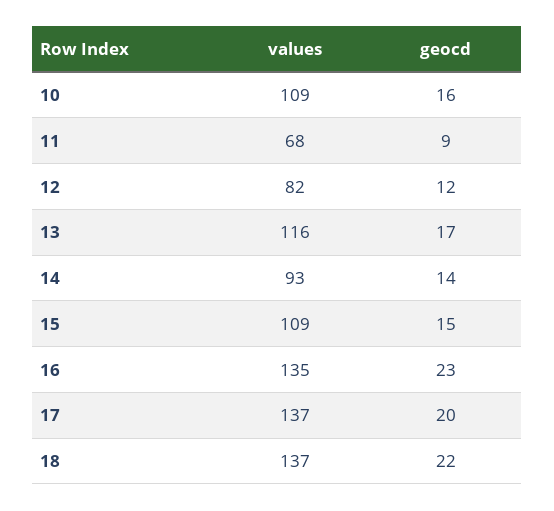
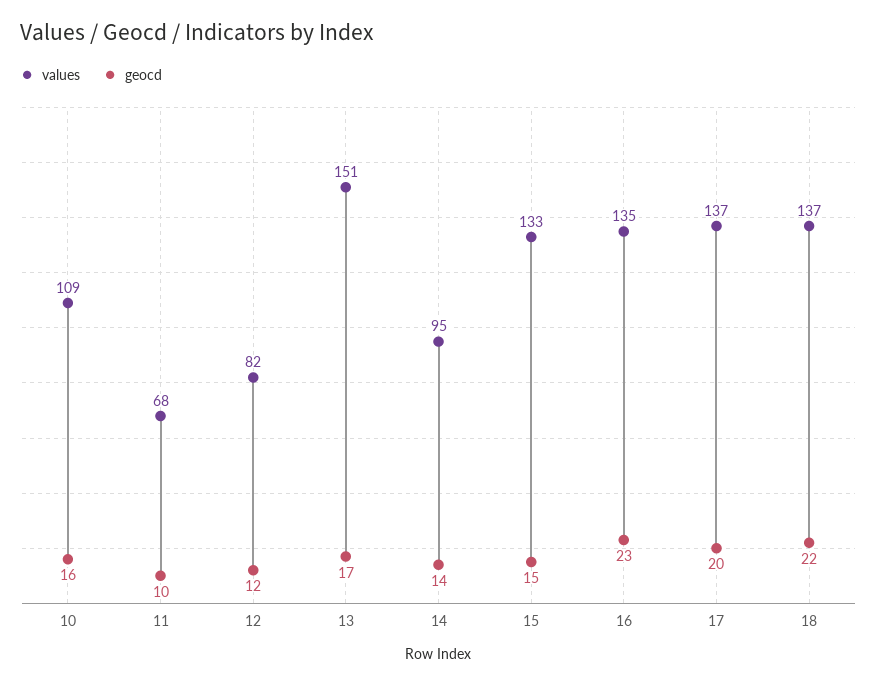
  {
    "values": {
      "10": 109,
      "11": 68,
      "12": 82,
-     "13": 116,
+     "13": 151,
-     "14": 93,
+     "14": 95,
-     "15": 109,
+     "15": 133,
      "16": 135,
      "17": 137,
      "18": 137
    },
    "geocd": {
      "10": 16,
-     "11": 9,
+     "11": 10,
      "12": 12,
      "13": 17,
      "14": 14,
      "15": 15,
      "16": 23,
      "17": 20,
      "18": 22
    }
  }

